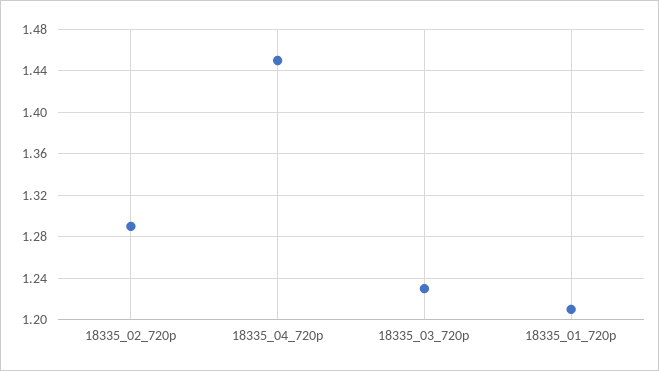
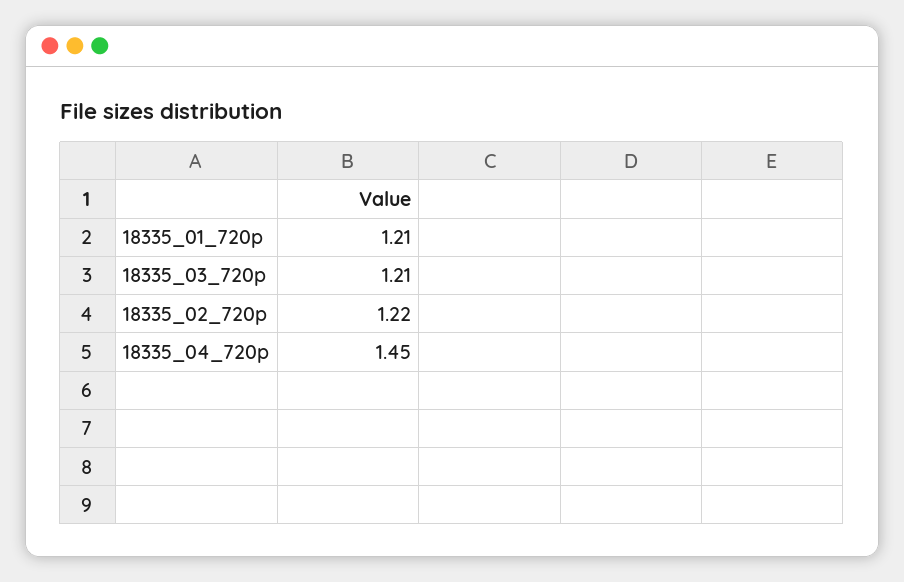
  {
-   "18335_02_720p": 1.29,
+   "18335_02_720p": 1.22,
    "18335_04_720p": 1.45,
-   "18335_03_720p": 1.23,
+   "18335_03_720p": 1.21,
    "18335_01_720p": 1.21
  }

